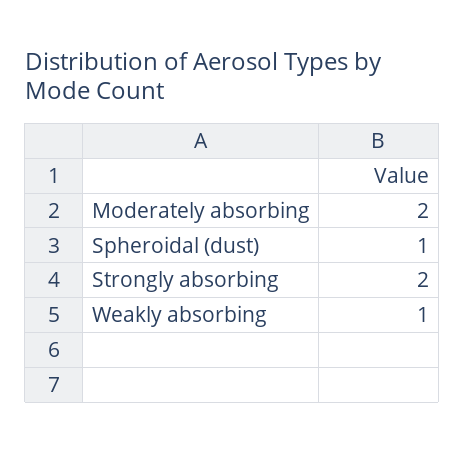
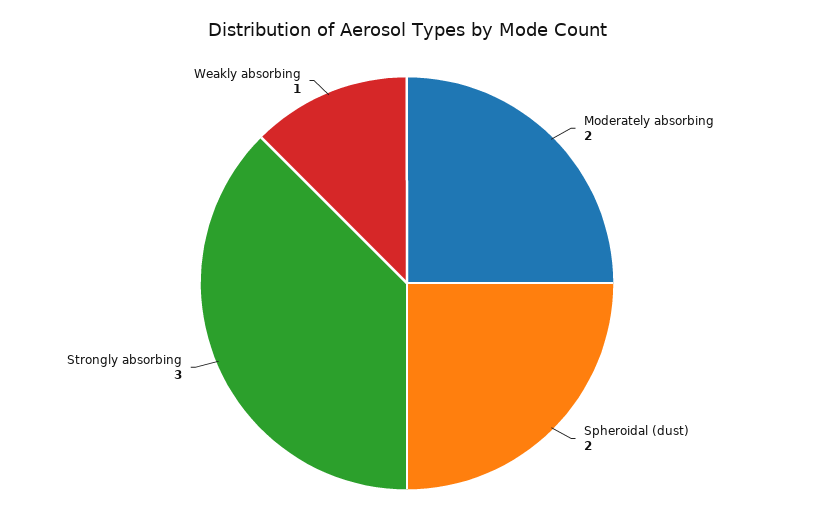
  {
    "Moderately absorbing": 2,
-   "Spheroidal (dust)": 1,
+   "Spheroidal (dust)": 2,
-   "Strongly absorbing": 2,
+   "Strongly absorbing": 3,
    "Weakly absorbing": 1
  }

